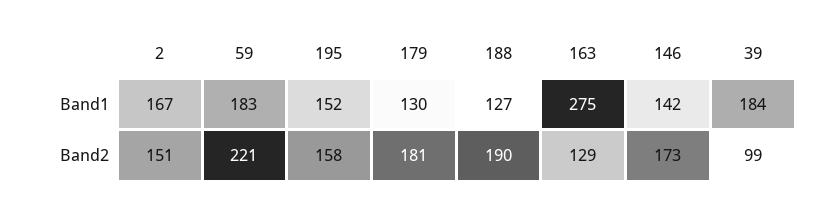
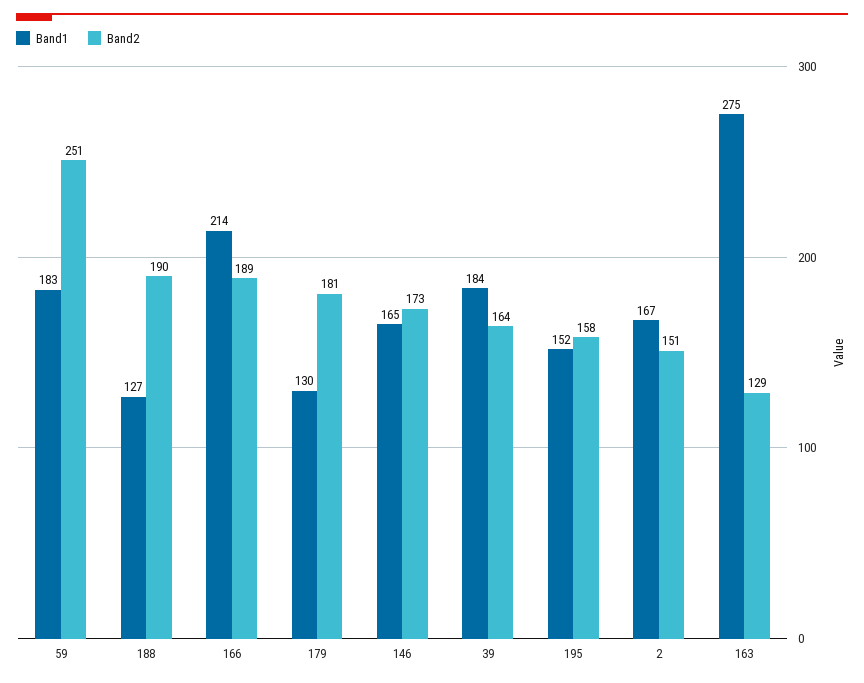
  {
    "Band1": {
      "2": 167,
      "59": 183,
      "195": 152,
      "179": 130,
      "188": 127,
      "163": 275,
-     "146": 142,
+     "146": 165,
-     "39": 184
+     "39": 184,
+     "166": 214
    },
    "Band2": {
      "2": 151,
-     "59": 221,
+     "59": 251,
      "195": 158,
      "179": 181,
      "188": 190,
      "163": 129,
      "146": 173,
-     "39": 99
+     "39": 164,
+     "166": 189
    }
  }

